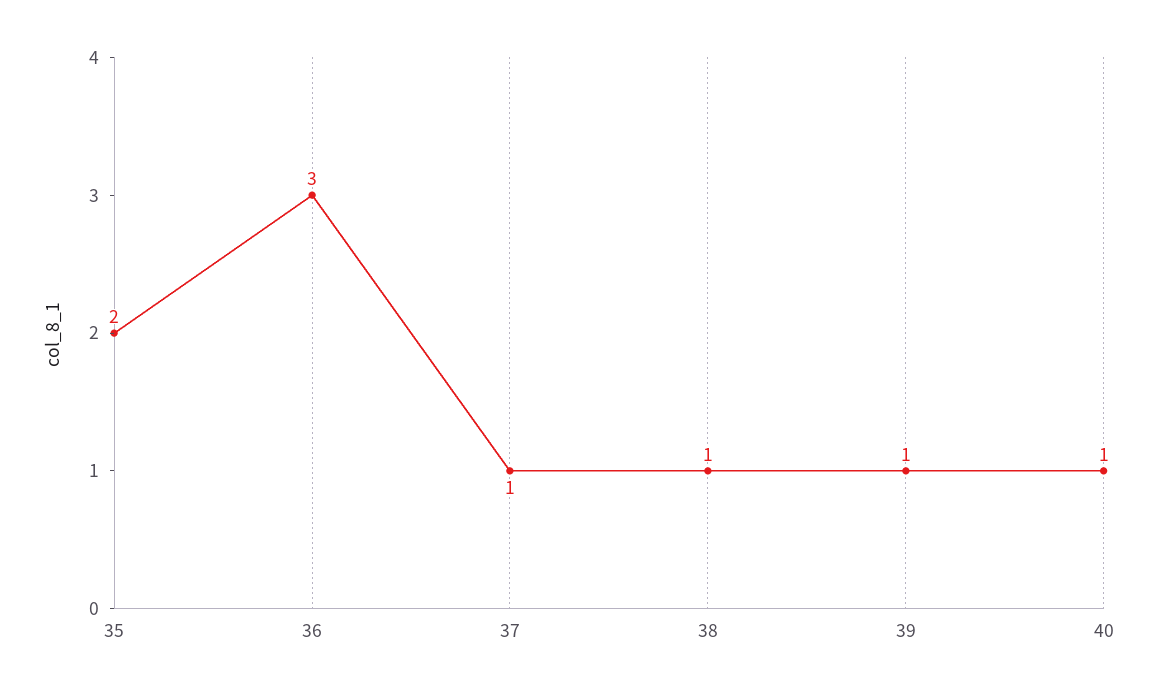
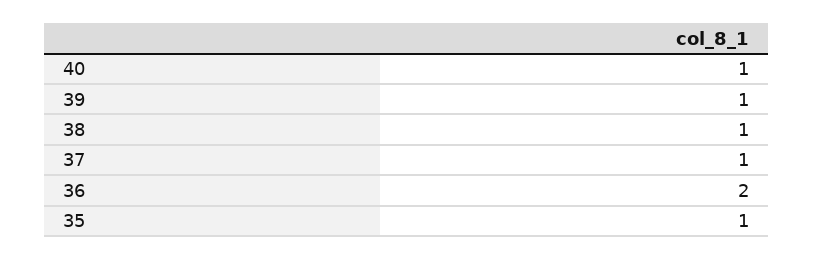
  {
-   "35": 2,
+   "35": 1,
-   "36": 3,
+   "36": 2,
    "37": 1,
    "38": 1,
    "39": 1,
    "40": 1
  }

